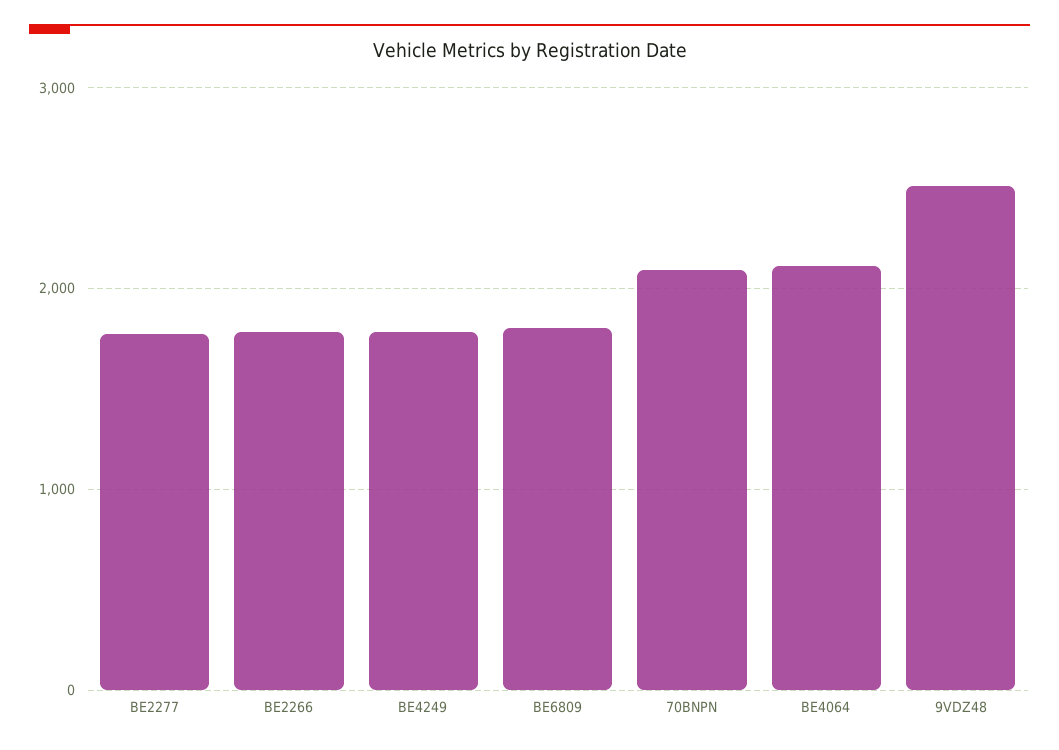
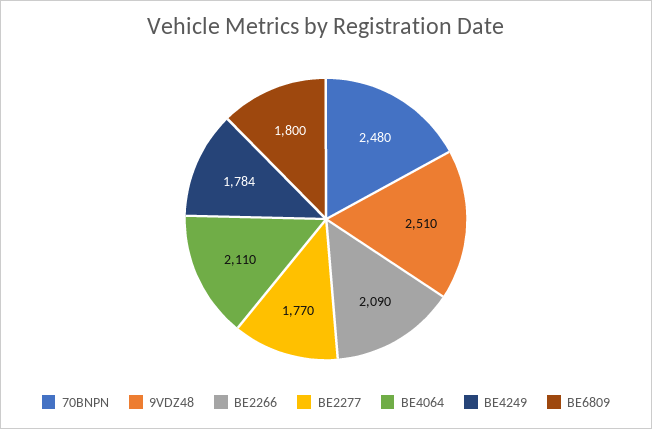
  {
    "BE2277": 1770,
-   "BE2266": 1800,
+   "BE2266": 2090,
    "BE4249": 1784,
    "BE6809": 1800,
-   "70BNPN": 2100,
+   "70BNPN": 2480,
    "BE4064": 2110,
    "9VDZ48": 2510
  }

